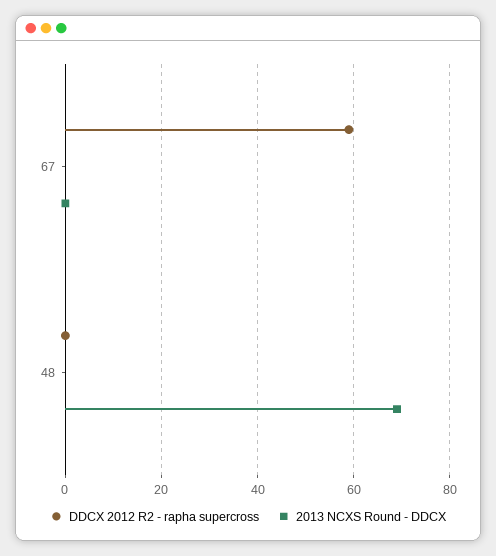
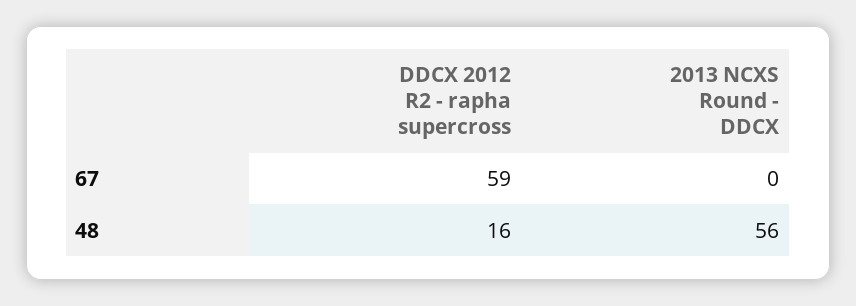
  {
    "DDCX 2012 R2 - rapha supercross": {
      "67": 59,
-     "48": 0
+     "48": 16
    },
    "2013 NCXS Round - DDCX": {
      "67": 0,
-     "48": 70
+     "48": 56
    }
  }

